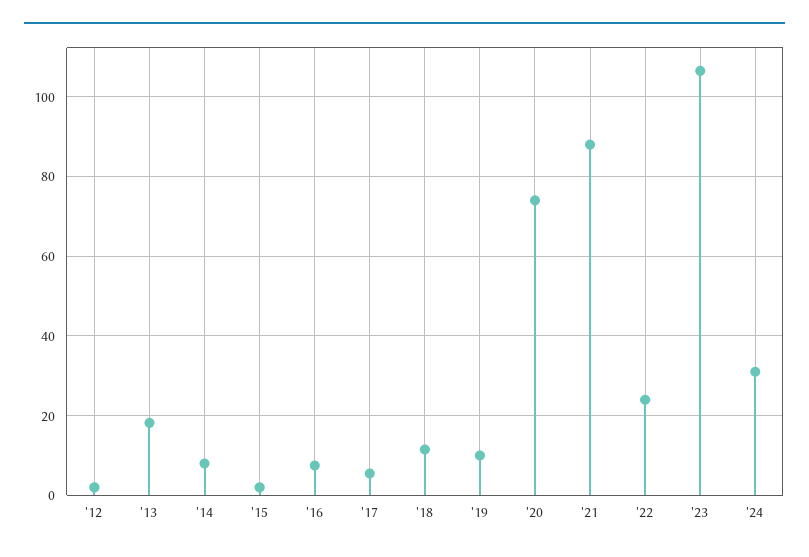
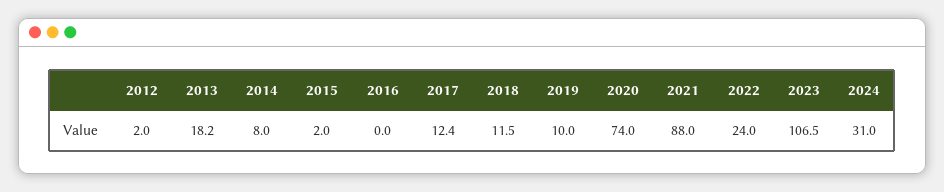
  {
    "'12": 2,
    "'13": 18.2,
    "'14": 8,
    "'15": 2,
-   "'16": 8,
+   "'16": 0,
-   "'17": 6,
+   "'17": 12.4,
    "'18": 11.5,
    "'19": 10,
    "'20": 74,
    "'21": 88,
    "'22": 24,
    "'23": 106.5,
    "'24": 31
  }

